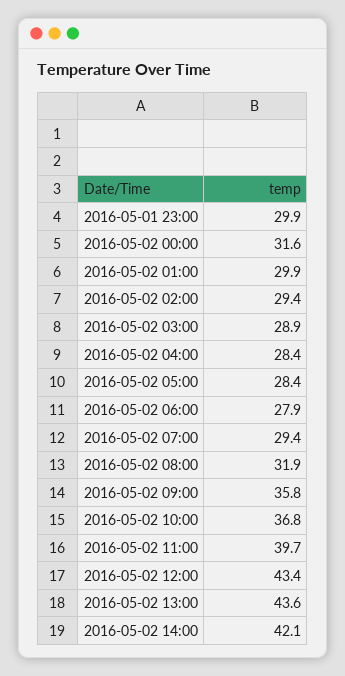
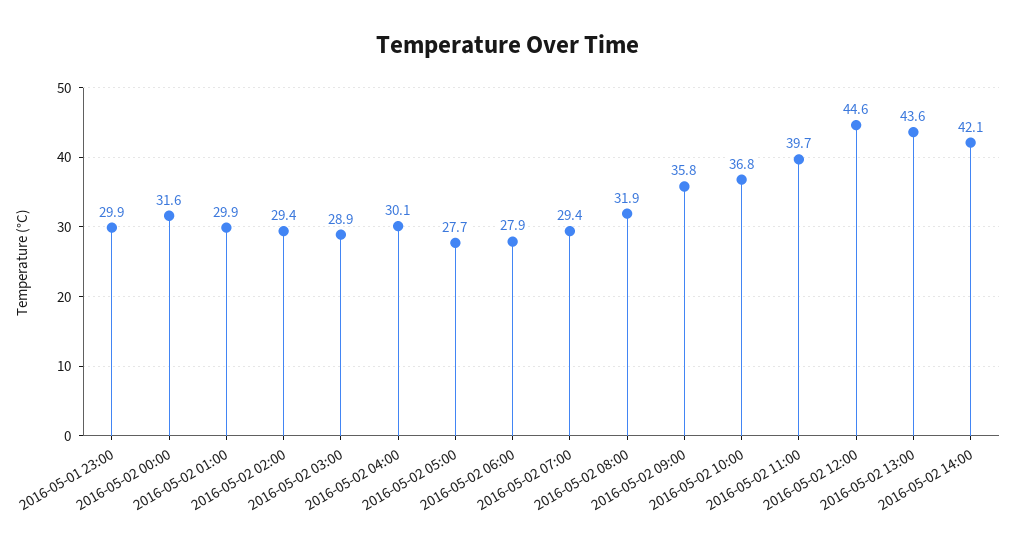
  {
    "2016-05-01 23:00": 29.9,
    "2016-05-02 00:00": 31.6,
    "2016-05-02 01:00": 29.9,
    "2016-05-02 02:00": 29.4,
    "2016-05-02 03:00": 28.9,
-   "2016-05-02 04:00": 28.4,
+   "2016-05-02 04:00": 30.1,
-   "2016-05-02 05:00": 28.4,
+   "2016-05-02 05:00": 27.7,
    "2016-05-02 06:00": 27.9,
    "2016-05-02 07:00": 29.4,
    "2016-05-02 08:00": 31.9,
    "2016-05-02 09:00": 35.8,
    "2016-05-02 10:00": 36.8,
    "2016-05-02 11:00": 39.7,
-   "2016-05-02 12:00": 43.4,
+   "2016-05-02 12:00": 44.6,
    "2016-05-02 13:00": 43.6,
    "2016-05-02 14:00": 42.1
  }

